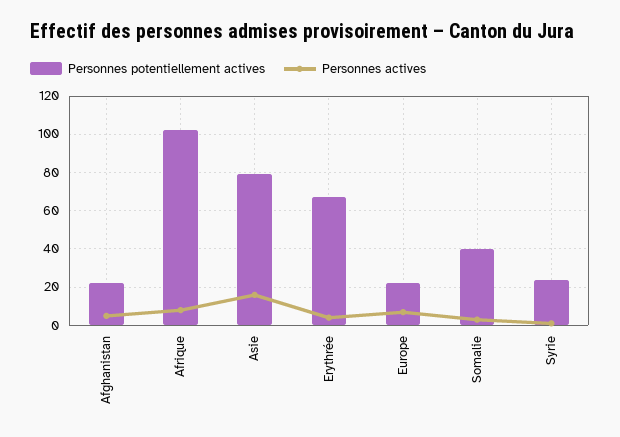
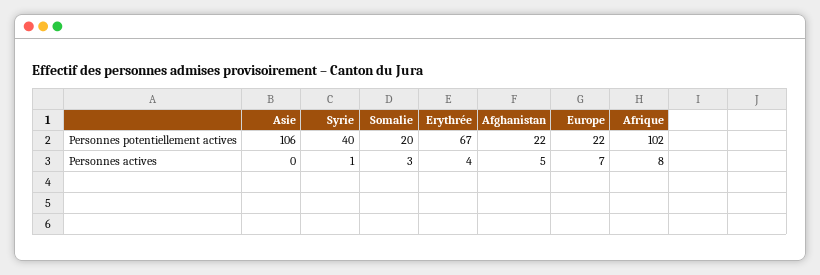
  {
    "Personnes potentiellement actives": {
      "Afghanistan": 22,
      "Afrique": 102,
-     "Asie": 80,
+     "Asie": 106,
      "Erythrée": 67,
      "Europe": 22,
-     "Somalie": 40,
+     "Somalie": 20,
-     "Syrie": 25
+     "Syrie": 40
    },
    "Personnes actives": {
      "Afghanistan": 5,
      "Afrique": 8,
-     "Asie": 15,
+     "Asie": 0,
      "Erythrée": 4,
      "Europe": 7,
      "Somalie": 3,
      "Syrie": 1
    }
  }

